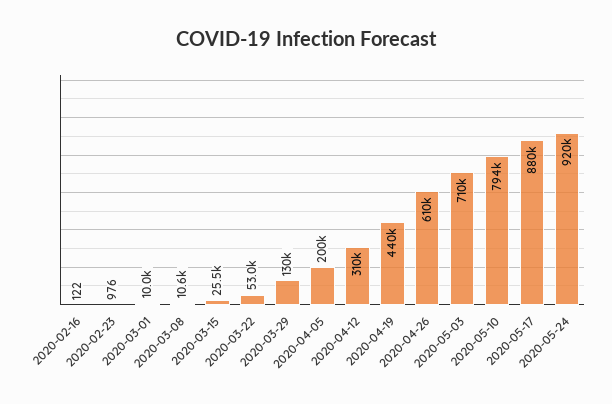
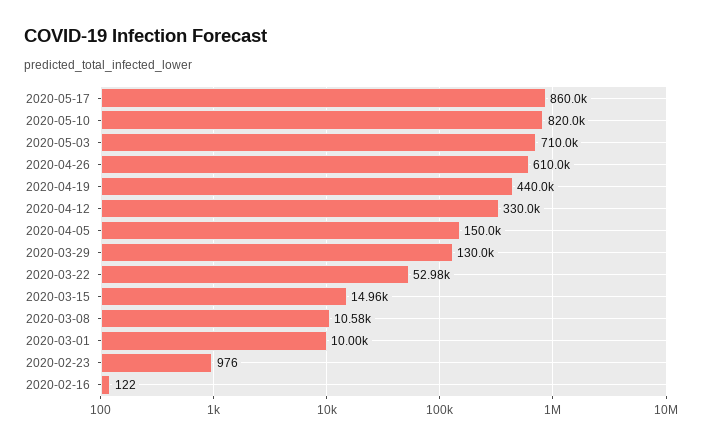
  {
    "2020-02-16": 122,
    "2020-02-23": 976,
    "2020-03-01": 10000,
    "2020-03-08": 10580,
-   "2020-03-15": 25500,
+   "2020-03-15": 14960,
    "2020-03-22": 52980,
    "2020-03-29": 130000,
-   "2020-04-05": 200000,
+   "2020-04-05": 150000,
-   "2020-04-12": 310000,
+   "2020-04-12": 330000,
    "2020-04-19": 440000,
    "2020-04-26": 610000,
    "2020-05-03": 710000,
-   "2020-05-10": 794000,
+   "2020-05-10": 820000,
-   "2020-05-17": 880000,
+   "2020-05-17": 860000
-   "2020-05-24": 920000
  }

